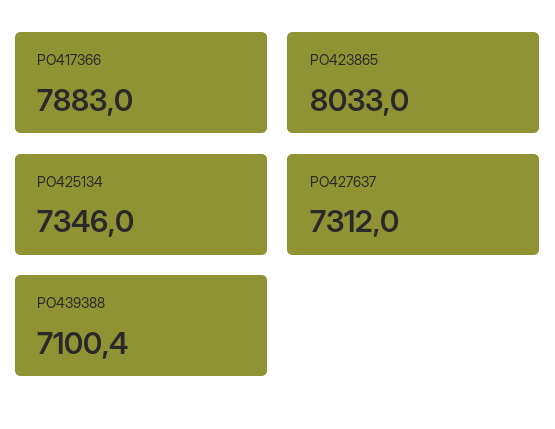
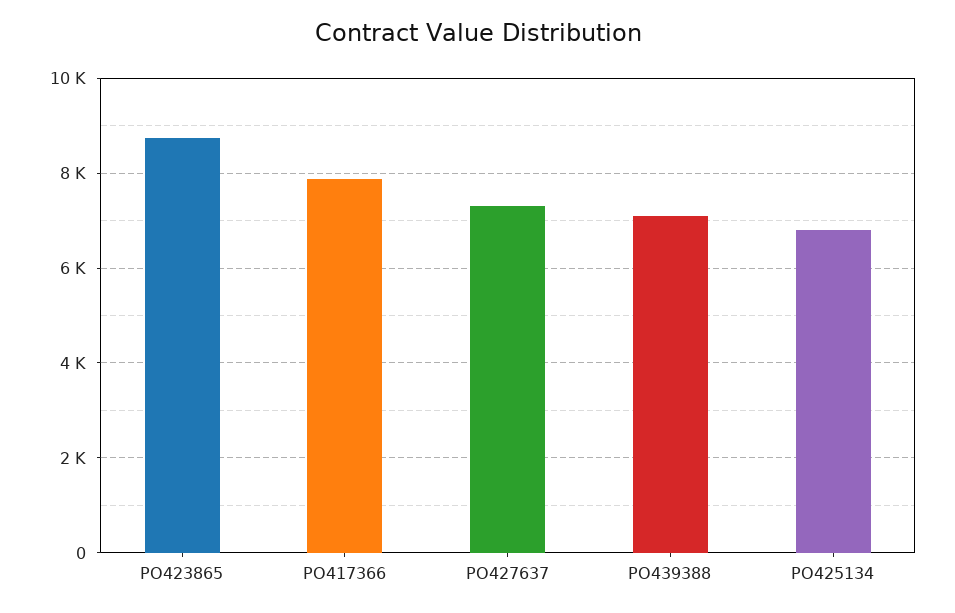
  {
    "PO417366": 7883,
-   "PO423865": 8033,
+   "PO423865": 8800,
-   "PO425134": 7346,
+   "PO425134": 6800,
    "PO427637": 7312,
    "PO439388": 7100.4
  }

